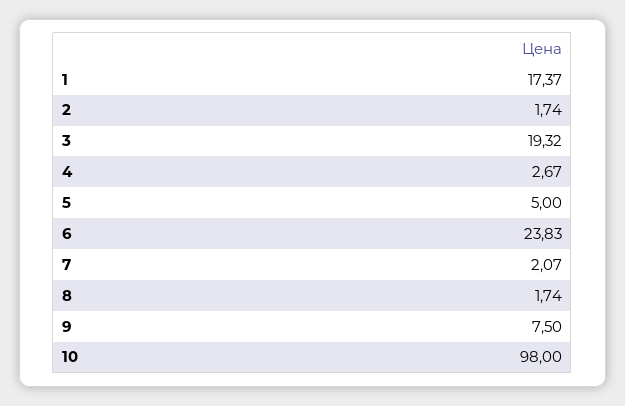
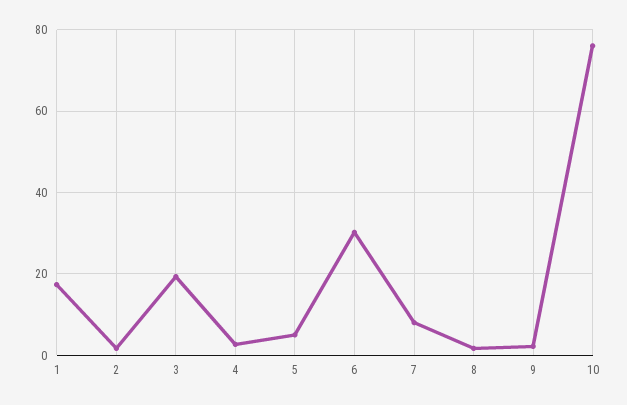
  {
    "1": 17.37,
    "2": 1.74,
    "3": 19.32,
    "4": 2.67,
    "5": 5,
-   "6": 23.83,
+   "6": 30,
-   "7": 2.07,
+   "7": 8,
    "8": 1.74,
-   "9": 7.5,
+   "9": 2,
-   "10": 98
+   "10": 76
  }

